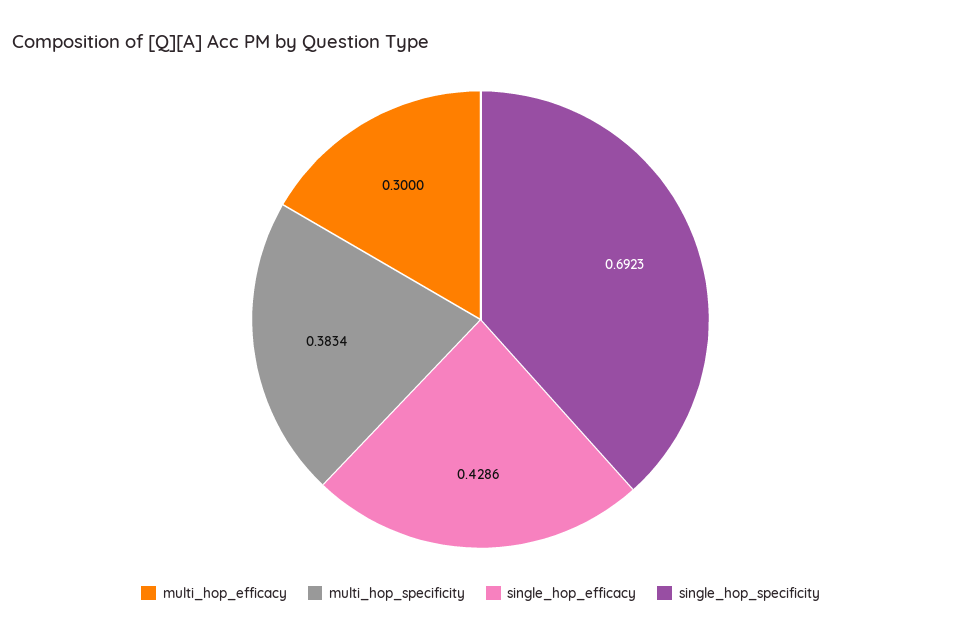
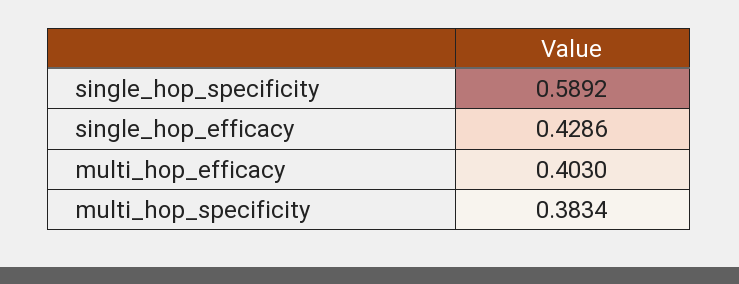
  {
-   "multi_hop_efficacy": 0.3,
+   "multi_hop_efficacy": 0.403,
    "multi_hop_specificity": 0.3834,
    "single_hop_efficacy": 0.4286,
-   "single_hop_specificity": 0.6923
+   "single_hop_specificity": 0.5892
  }

